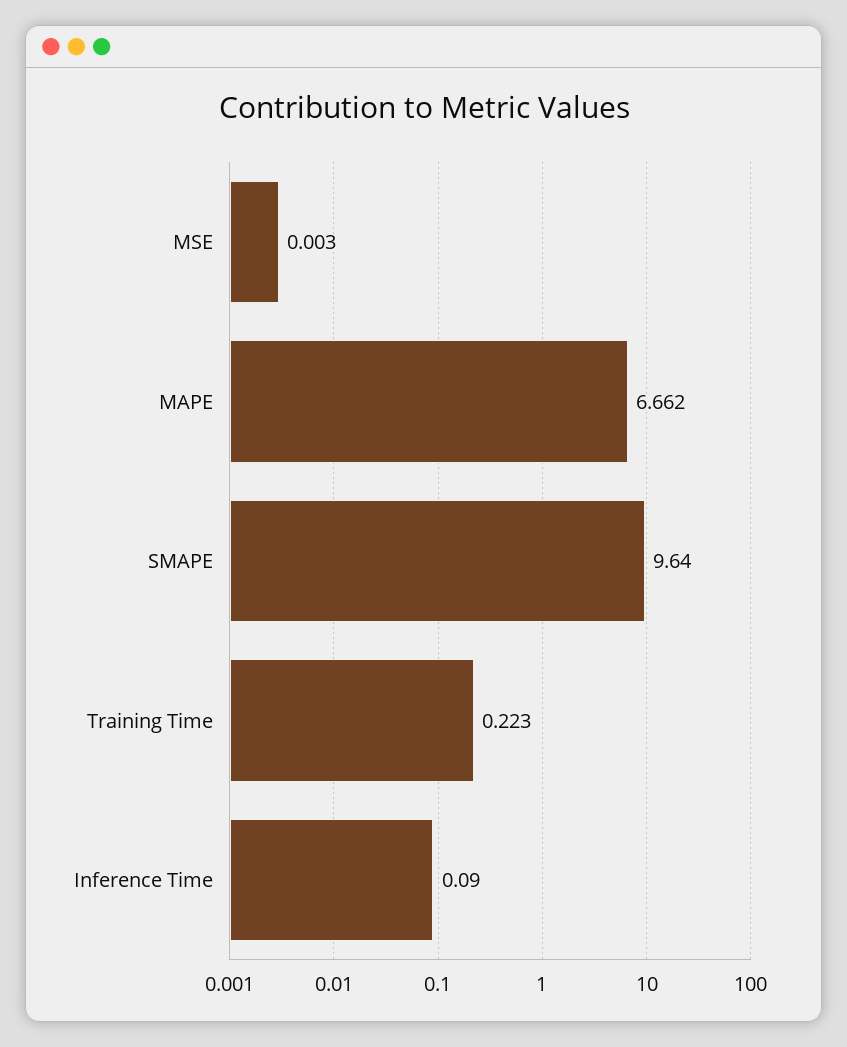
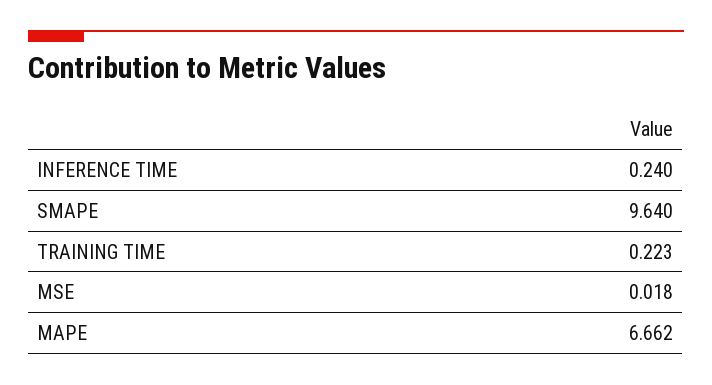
  {
-   "MSE": 0.003,
+   "MSE": 0.018,
    "MAPE": 6.662,
    "SMAPE": 9.64,
    "Training Time": 0.223,
-   "Inference Time": 0.09
+   "Inference Time": 0.24
  }

